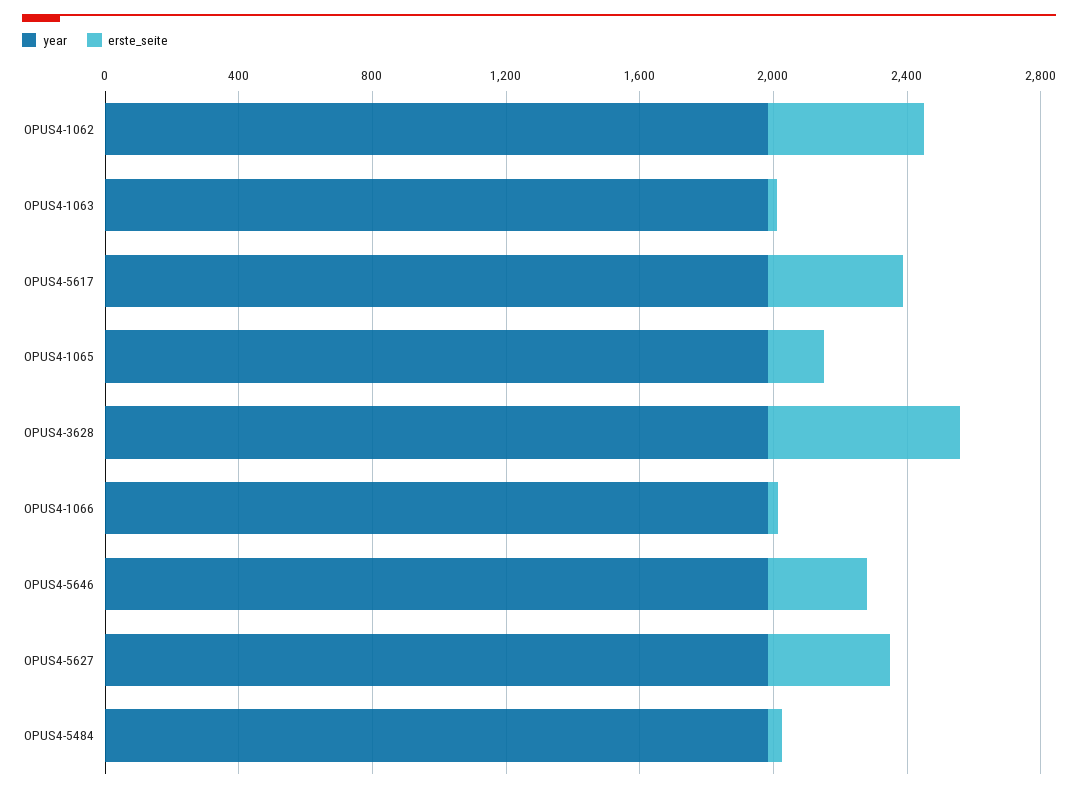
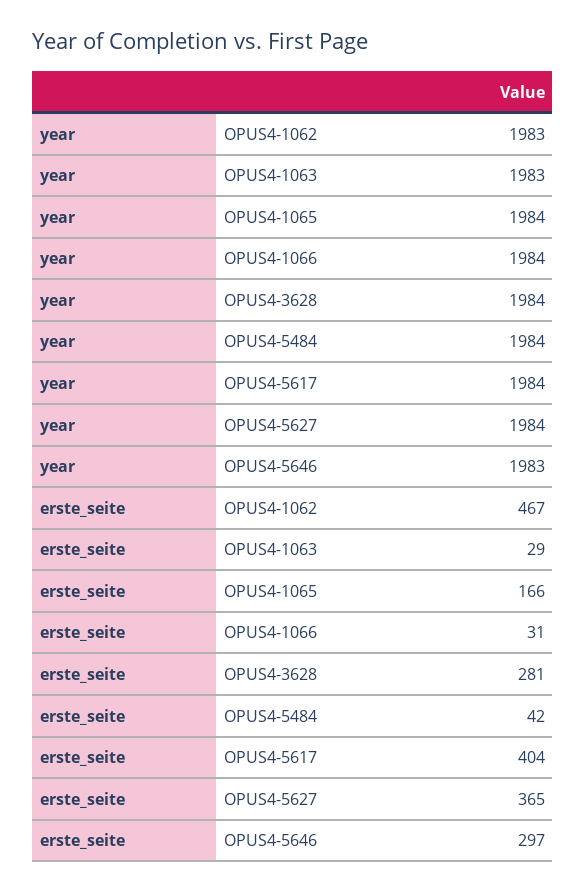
  {
    "year": {
      "OPUS4-1062": 1983,
      "OPUS4-1063": 1983,
      "OPUS4-5617": 1984,
      "OPUS4-1065": 1984,
      "OPUS4-3628": 1984,
      "OPUS4-1066": 1984,
      "OPUS4-5646": 1983,
      "OPUS4-5627": 1984,
      "OPUS4-5484": 1984
    },
    "erste_seite": {
      "OPUS4-1062": 467,
      "OPUS4-1063": 29,
      "OPUS4-5617": 404,
      "OPUS4-1065": 166,
-     "OPUS4-3628": 600,
+     "OPUS4-3628": 281,
      "OPUS4-1066": 31,
      "OPUS4-5646": 297,
      "OPUS4-5627": 365,
      "OPUS4-5484": 42
    }
  }

